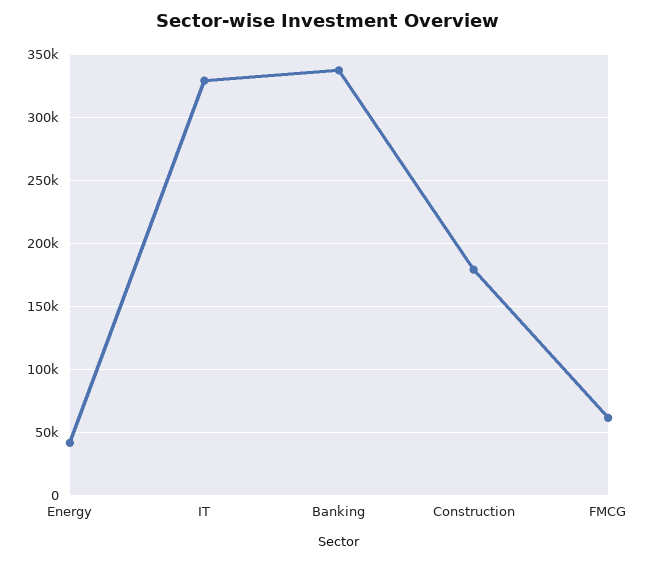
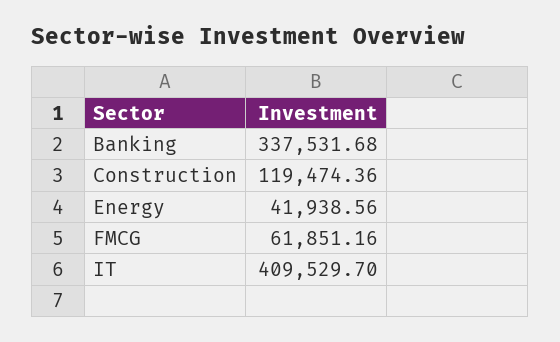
  {
    "Energy": 41938.56,
-   "IT": 330000,
+   "IT": 409529.7,
    "Banking": 337531.68,
-   "Construction": 180000,
+   "Construction": 119474.36,
    "FMCG": 61851.16
  }

